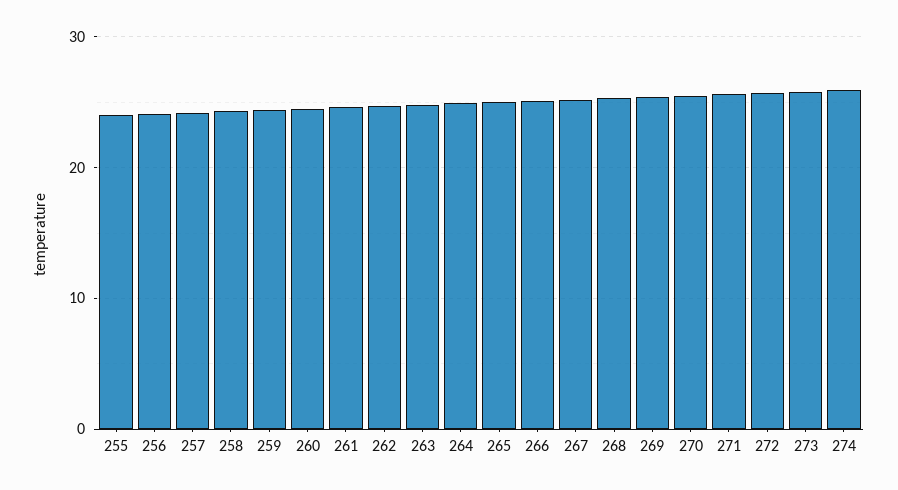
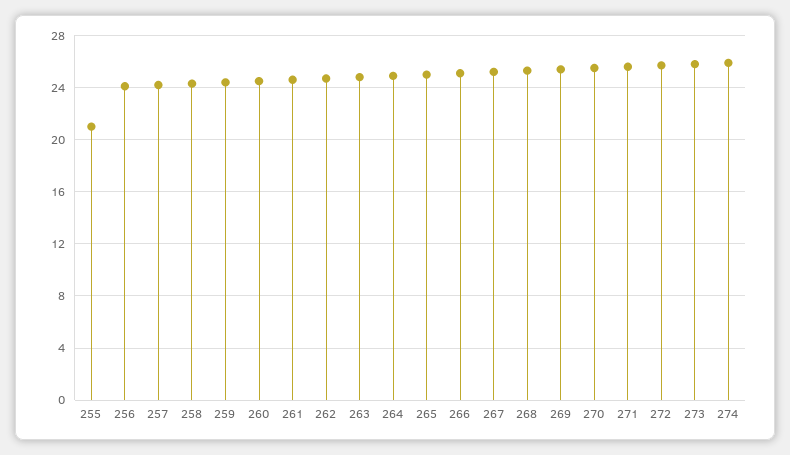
  {
-   "255": 24,
+   "255": 21,
    "256": 24,
    "257": 24,
    "258": 24.5,
    "259": 24.5,
    "260": 24.5,
    "261": 24.5,
    "262": 24.5,
    "263": 25,
    "264": 25,
    "265": 25,
    "266": 25,
    "267": 25,
    "268": 25.5,
    "269": 25.5,
    "270": 25.5,
    "271": 25.5,
    "272": 25.5,
    "273": 26,
    "274": 26
  }

